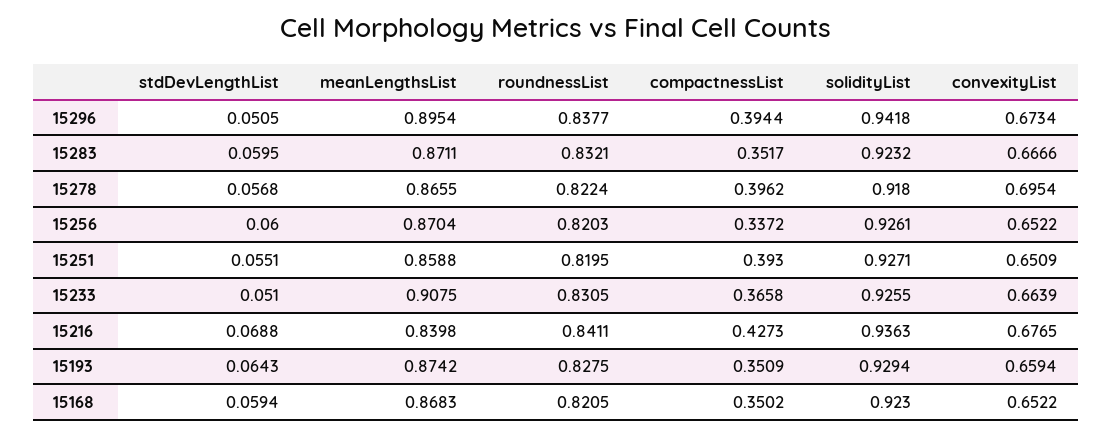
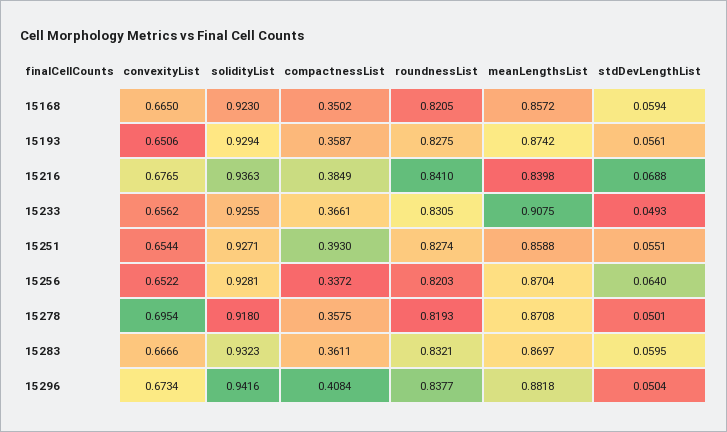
  {
    "stdDevLengthList": {
-     "15296": 0.0505,
+     "15296": 0.0504,
      "15283": 0.0595,
-     "15278": 0.0568,
+     "15278": 0.0501,
-     "15256": 0.06,
+     "15256": 0.064,
      "15251": 0.0551,
-     "15233": 0.051,
+     "15233": 0.0493,
      "15216": 0.0688,
-     "15193": 0.0643,
+     "15193": 0.0561,
      "15168": 0.0594
    },
    "meanLengthsList": {
-     "15296": 0.8954,
+     "15296": 0.8818,
-     "15283": 0.8711,
+     "15283": 0.8697,
-     "15278": 0.8655,
+     "15278": 0.8708,
      "15256": 0.8704,
      "15251": 0.8588,
      "15233": 0.9075,
      "15216": 0.8398,
      "15193": 0.8742,
-     "15168": 0.8683
+     "15168": 0.8572
    },
    "roundnessList": {
      "15296": 0.8377,
      "15283": 0.8321,
-     "15278": 0.8224,
+     "15278": 0.8193,
      "15256": 0.8203,
-     "15251": 0.8195,
+     "15251": 0.8274,
      "15233": 0.8305,
-     "15216": 0.8411,
+     "15216": 0.841,
      "15193": 0.8275,
      "15168": 0.8205
    },
    "compactnessList": {
-     "15296": 0.3944,
+     "15296": 0.4084,
-     "15283": 0.3517,
+     "15283": 0.3611,
-     "15278": 0.3962,
+     "15278": 0.3575,
      "15256": 0.3372,
      "15251": 0.393,
-     "15233": 0.3658,
+     "15233": 0.3661,
-     "15216": 0.4273,
+     "15216": 0.3849,
-     "15193": 0.3509,
+     "15193": 0.3587,
      "15168": 0.3502
    },
    "solidityList": {
-     "15296": 0.9418,
+     "15296": 0.9416,
-     "15283": 0.9232,
+     "15283": 0.9323,
      "15278": 0.918,
-     "15256": 0.9261,
+     "15256": 0.9281,
      "15251": 0.9271,
      "15233": 0.9255,
      "15216": 0.9363,
      "15193": 0.9294,
      "15168": 0.923
    },
    "convexityList": {
      "15296": 0.6734,
      "15283": 0.6666,
      "15278": 0.6954,
      "15256": 0.6522,
-     "15251": 0.6509,
+     "15251": 0.6544,
-     "15233": 0.6639,
+     "15233": 0.6562,
      "15216": 0.6765,
-     "15193": 0.6594,
+     "15193": 0.6506,
-     "15168": 0.6522
+     "15168": 0.665
    }
  }

